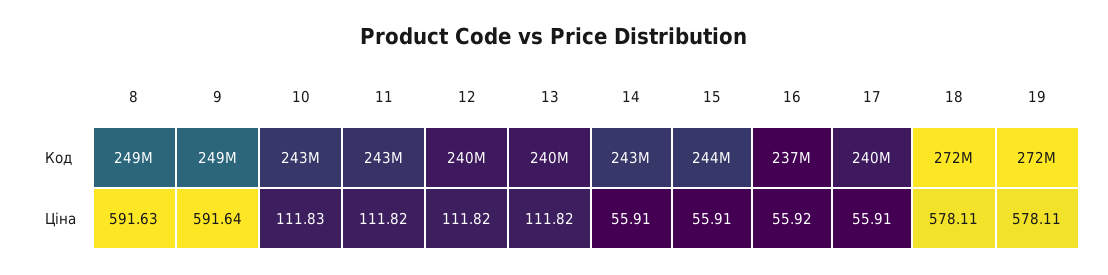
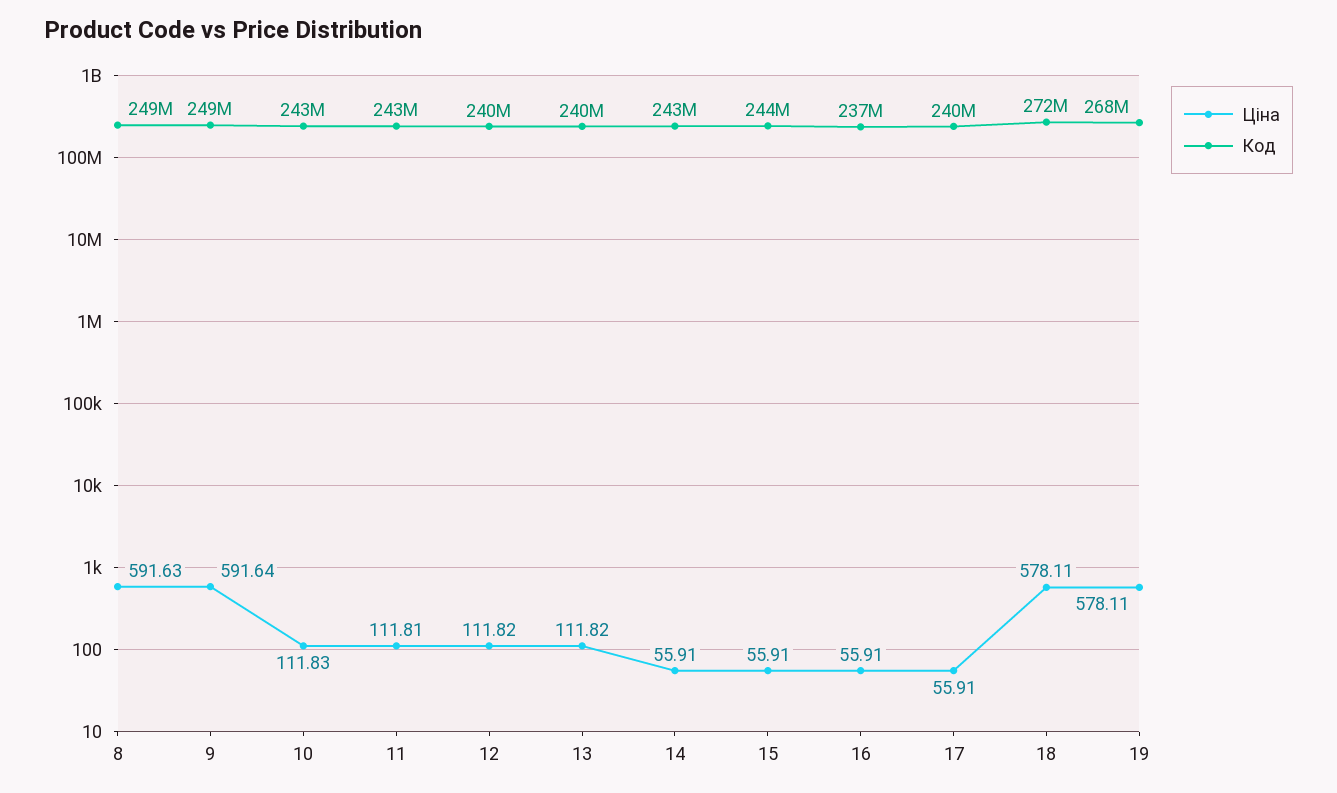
  {
    "Код": {
      "8": 249000000,
      "9": 249000000,
      "10": 243000000,
      "11": 243000000,
      "12": 240000000,
      "13": 240000000,
      "14": 243000000,
      "15": 244000000,
      "16": 237000000,
      "17": 240000000,
      "18": 272000000,
-     "19": 272000000
+     "19": 268000000
    },
    "Ціна": {
      "8": 591.63,
      "9": 591.64,
      "10": 111.83,
-     "11": 111.82,
+     "11": 111.81,
      "12": 111.82,
      "13": 111.82,
      "14": 55.91,
      "15": 55.91,
-     "16": 55.92,
+     "16": 55.91,
      "17": 55.91,
      "18": 578.11,
      "19": 578.11
    }
  }

